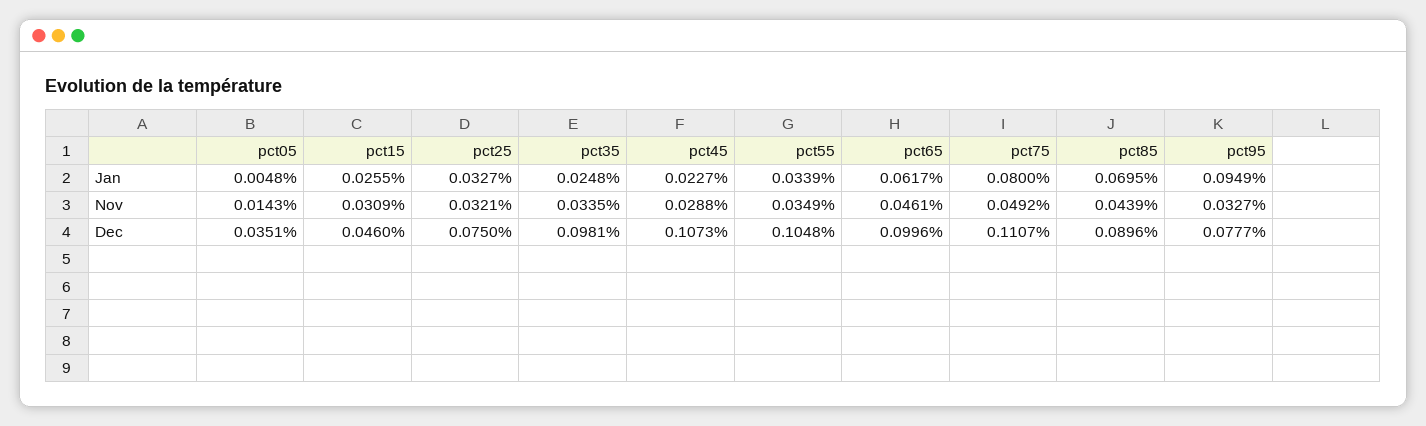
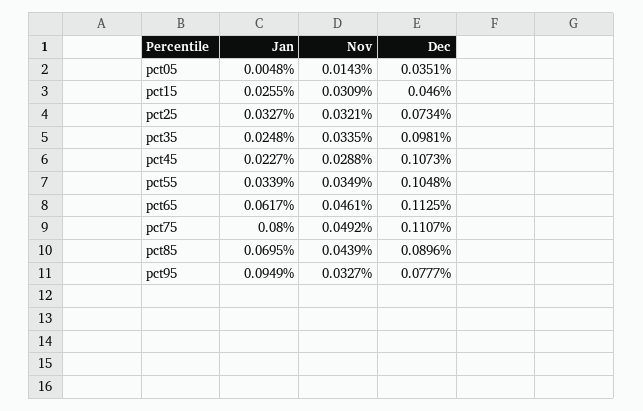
  {
    "pct05": {
      "Jan": 0.0048,
      "Nov": 0.0143,
      "Dec": 0.0351
    },
    "pct15": {
      "Jan": 0.0255,
      "Nov": 0.0309,
      "Dec": 0.046
    },
    "pct25": {
      "Jan": 0.0327,
      "Nov": 0.0321,
-     "Dec": 0.075
+     "Dec": 0.0734
    },
    "pct35": {
      "Jan": 0.0248,
      "Nov": 0.0335,
      "Dec": 0.0981
    },
    "pct45": {
      "Jan": 0.0227,
      "Nov": 0.0288,
      "Dec": 0.1073
    },
    "pct55": {
      "Jan": 0.0339,
      "Nov": 0.0349,
      "Dec": 0.1048
    },
    "pct65": {
      "Jan": 0.0617,
      "Nov": 0.0461,
-     "Dec": 0.0996
+     "Dec": 0.1125
    },
    "pct75": {
      "Jan": 0.08,
      "Nov": 0.0492,
      "Dec": 0.1107
    },
    "pct85": {
      "Jan": 0.0695,
      "Nov": 0.0439,
      "Dec": 0.0896
    },
    "pct95": {
      "Jan": 0.0949,
      "Nov": 0.0327,
      "Dec": 0.0777
    }
  }

